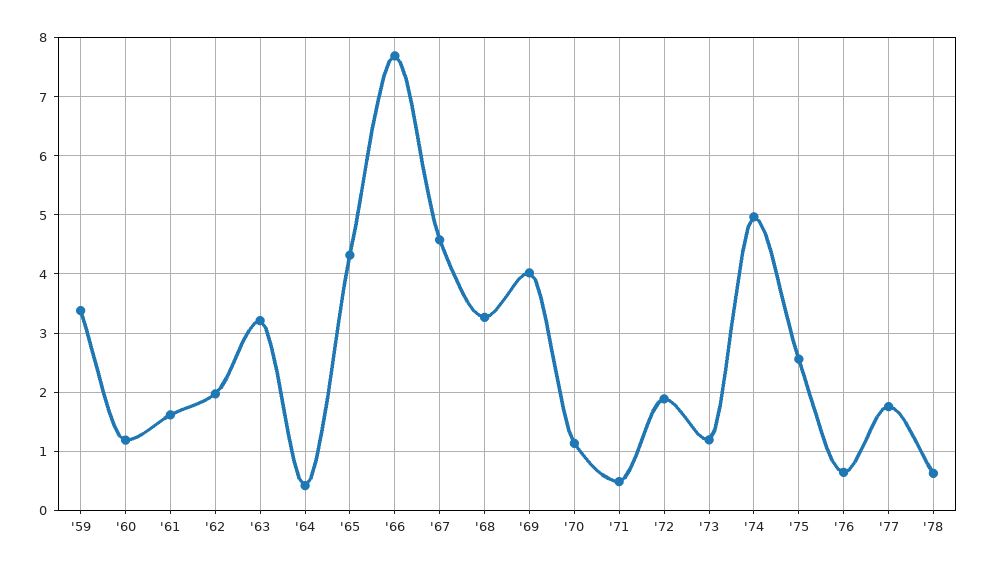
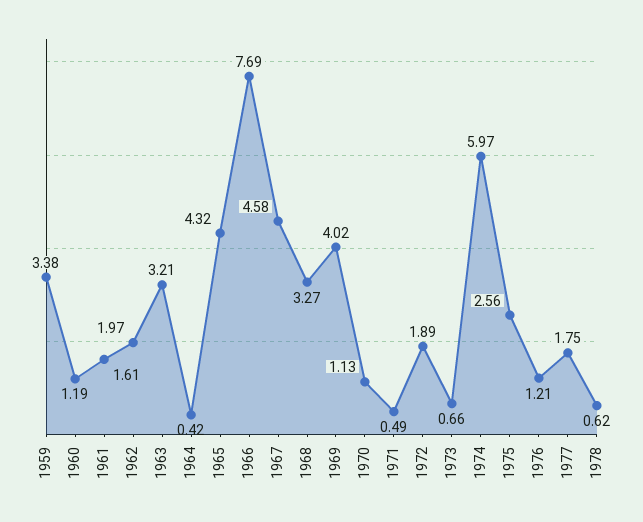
  {
    "'59": 3.38,
    "'60": 1.19,
    "'61": 1.61,
    "'62": 1.97,
    "'63": 3.21,
    "'64": 0.42,
    "'65": 4.32,
    "'66": 7.69,
    "'67": 4.58,
    "'68": 3.27,
    "'69": 4.02,
    "'70": 1.13,
    "'71": 0.49,
    "'72": 1.89,
-   "'73": 1.2,
+   "'73": 0.66,
-   "'74": 5,
+   "'74": 5.97,
    "'75": 2.56,
-   "'76": 0.6,
+   "'76": 1.21,
    "'77": 1.75,
    "'78": 0.62
  }

